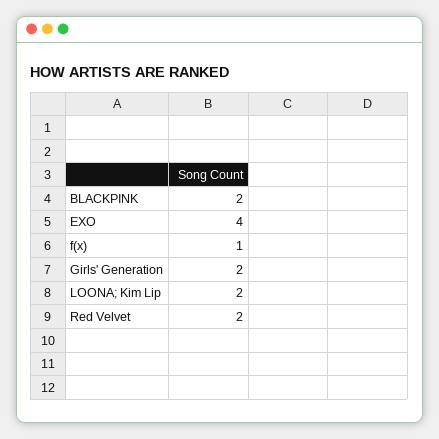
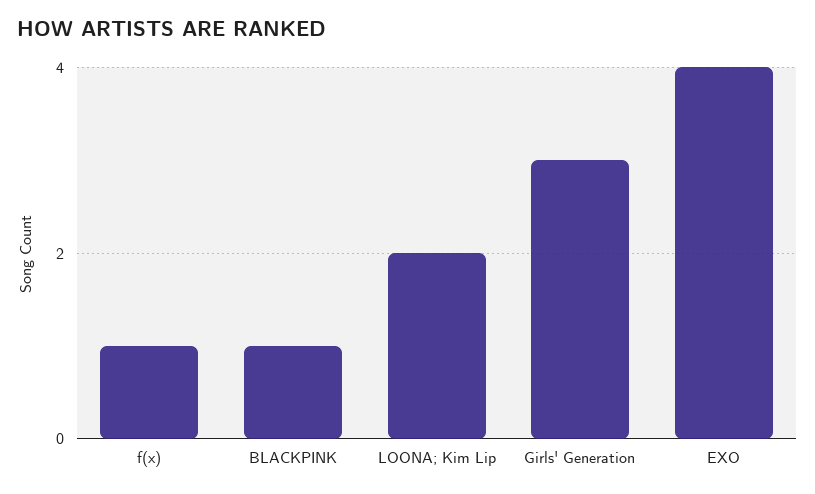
  {
-   "BLACKPINK": 2,
+   "BLACKPINK": 1,
    "EXO": 4,
    "f(x)": 1,
-   "Girls' Generation": 2,
+   "Girls' Generation": 3,
-   "LOONA; Kim Lip": 2,
+   "LOONA; Kim Lip": 2
-   "Red Velvet": 2
  }

